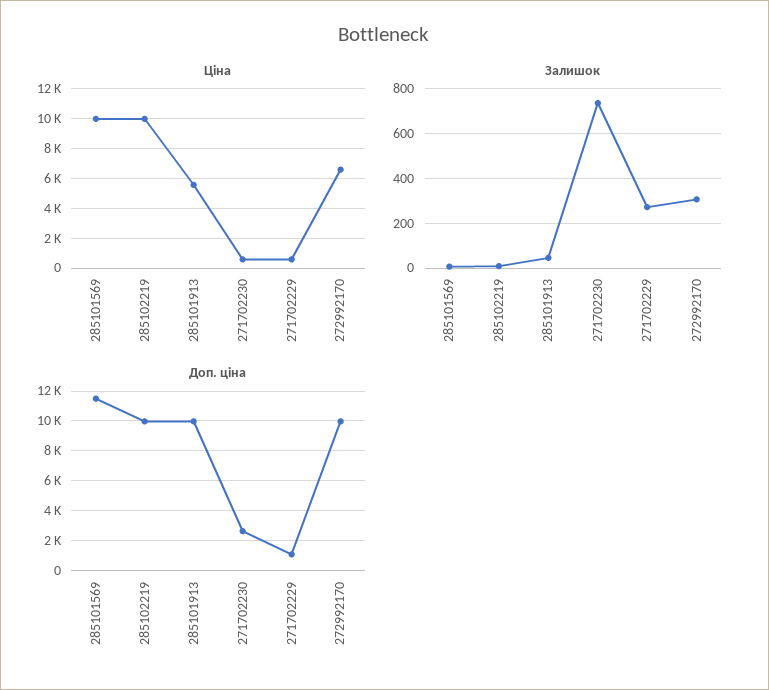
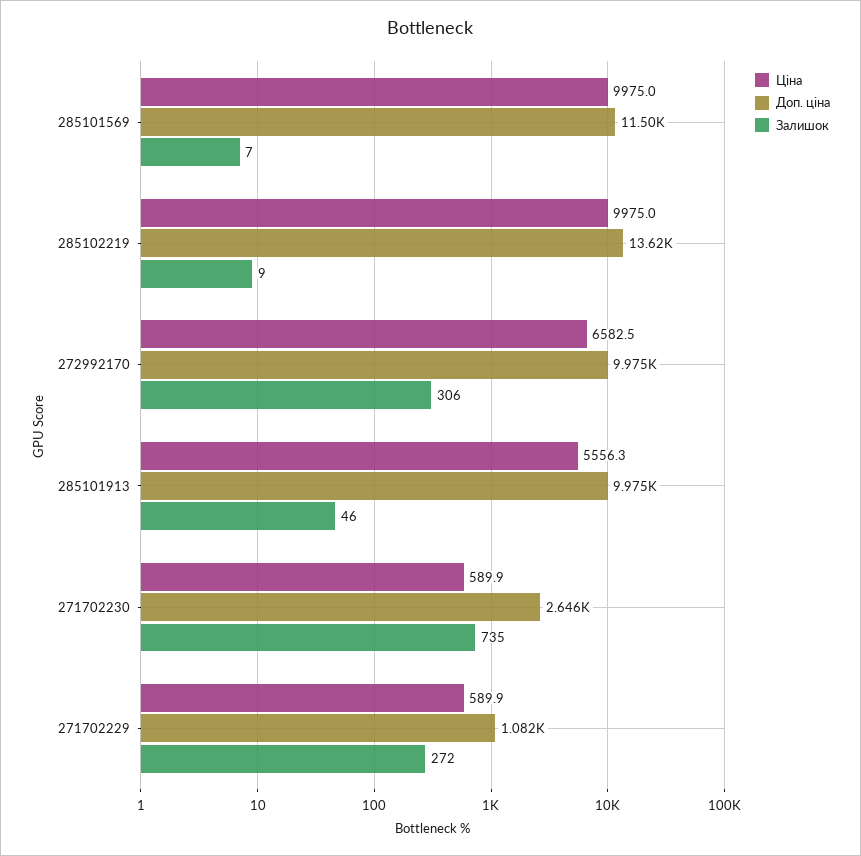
  {
    "Ціна": {
      "285101569": 9975,
      "285102219": 9975,
      "285101913": 5556.3,
      "271702230": 589.9,
      "271702229": 589.9,
      "272992170": 6582.5
    },
    "Залишок": {
      "285101569": 7,
      "285102219": 9,
      "285101913": 46,
      "271702230": 735,
      "271702229": 272,
      "272992170": 306
    },
    "Доп. ціна": {
      "285101569": 11500,
-     "285102219": 10000,
+     "285102219": 13620,
      "285101913": 9975,
      "271702230": 2646,
      "271702229": 1082,
      "272992170": 9975
    }
  }

